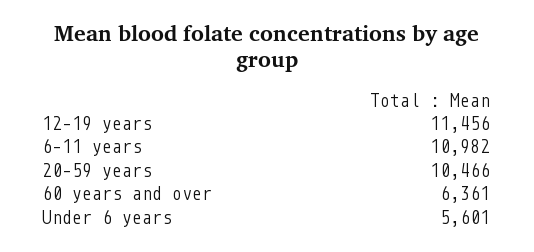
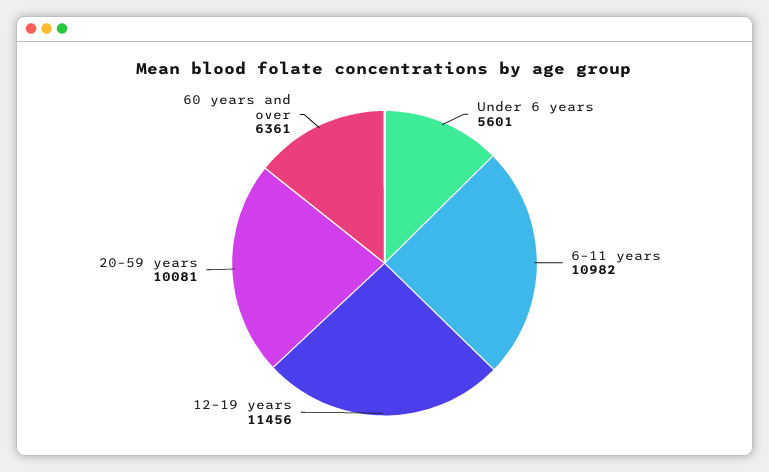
  {
    "12–19 years": 11456,
    "6–11 years": 10982,
-   "20–59 years": 10466,
+   "20–59 years": 10081,
    "60 years and over": 6361,
    "Under 6 years": 5601
  }

